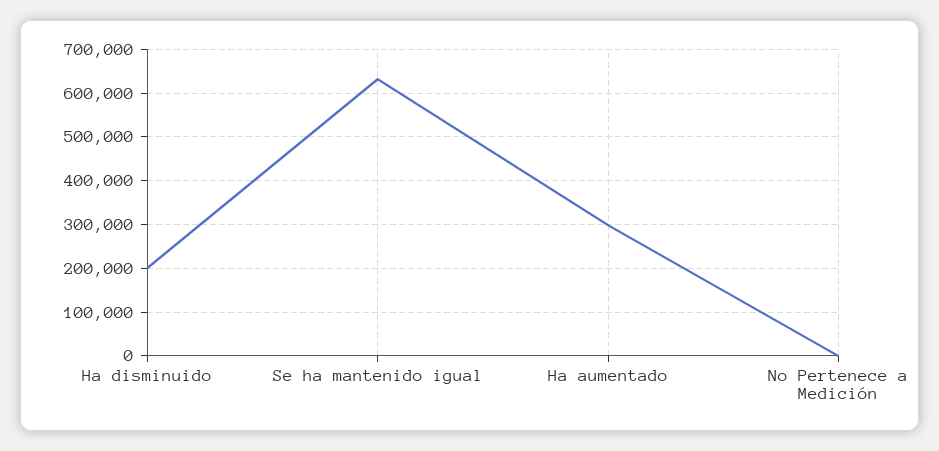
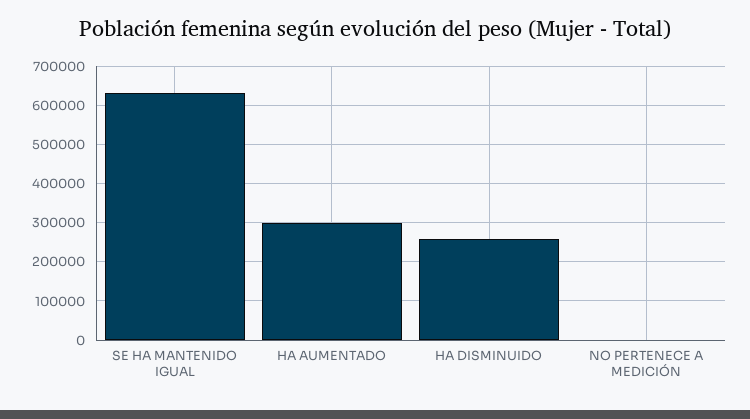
  {
-   "Ha disminuido": 200000,
+   "Ha disminuido": 260000,
    "Se ha mantenido igual": 640000,
    "Ha aumentado": 300000,
    "No Pertenece a Medición": 0
  }

